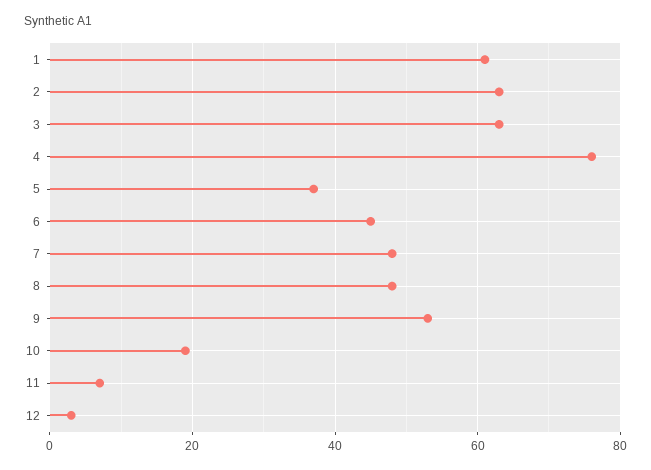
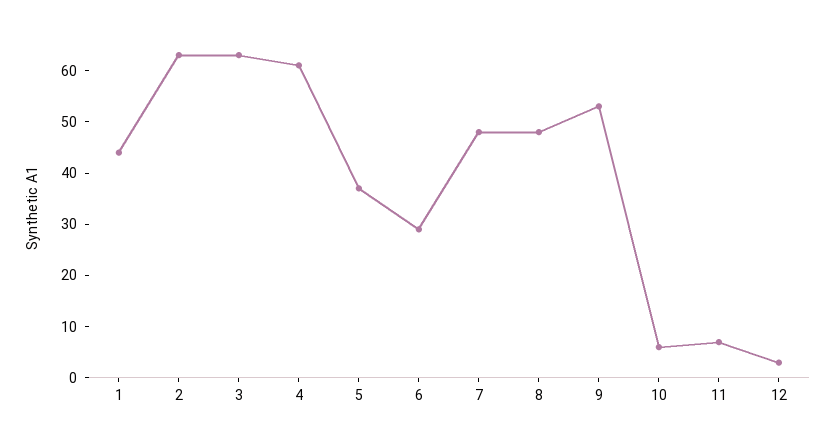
  {
-   "1": 60,
+   "1": 45,
    "2": 65,
    "3": 65,
-   "4": 75,
+   "4": 60,
    "5": 35,
-   "6": 45,
+   "6": 30,
    "7": 50,
    "8": 50,
    "9": 55,
-   "10": 20,
+   "10": 5,
    "11": 5,
    "12": 5
  }

